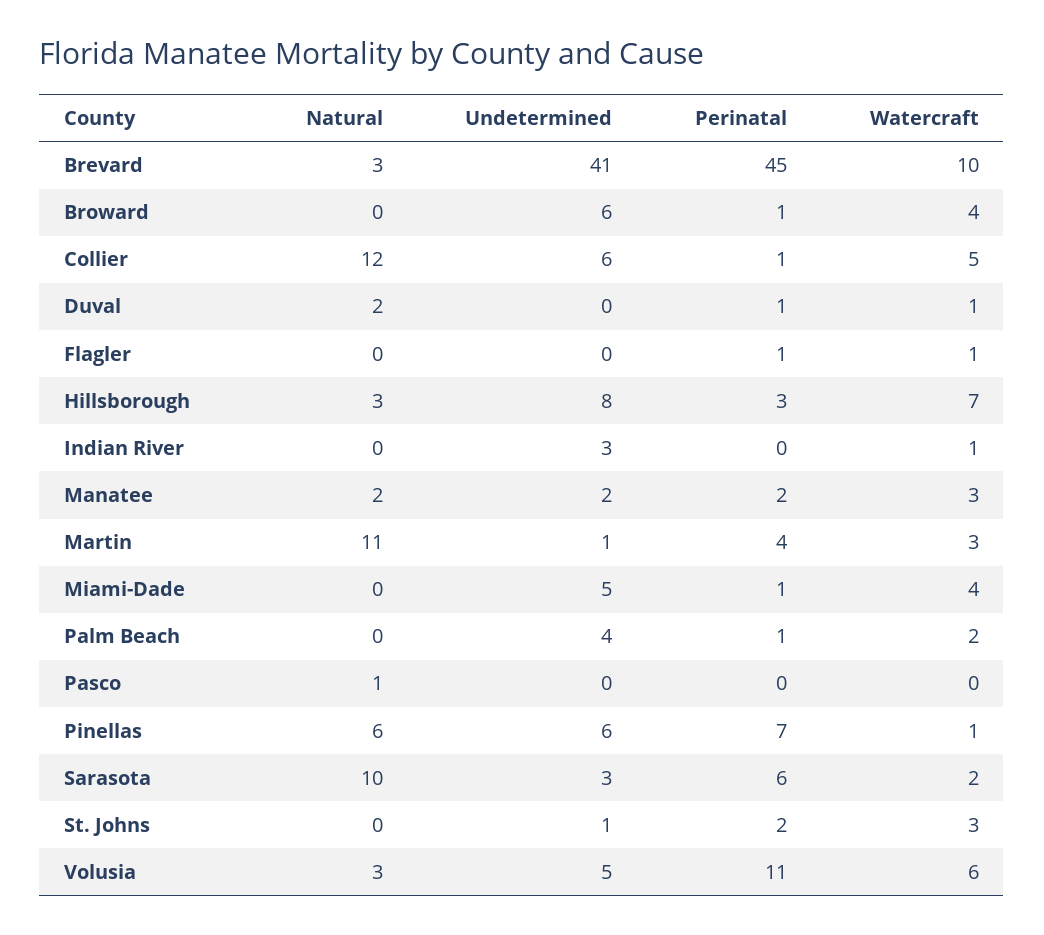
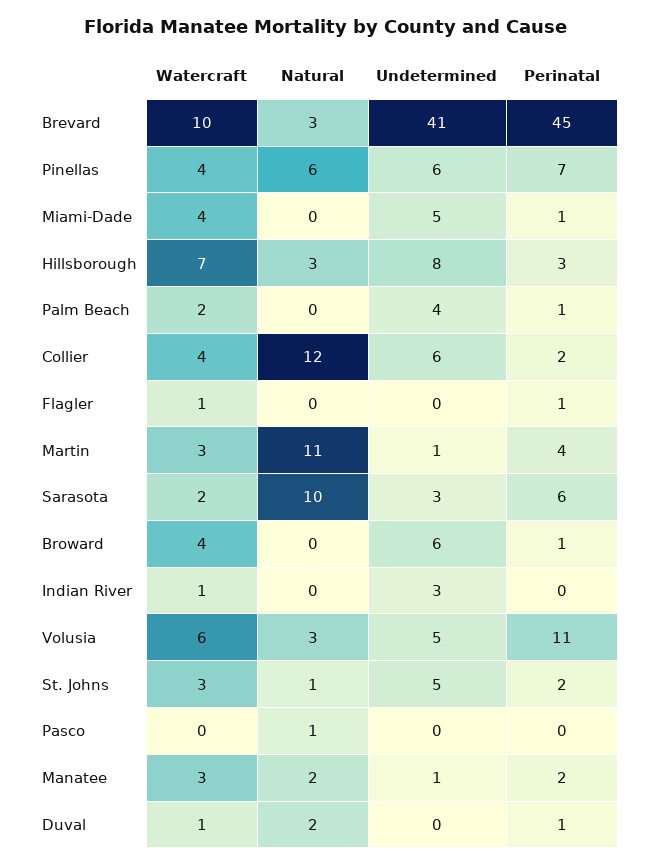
  {
    "Natural": {
      "Brevard": 3,
      "Broward": 0,
      "Collier": 12,
      "Duval": 2,
      "Flagler": 0,
      "Hillsborough": 3,
      "Indian River": 0,
      "Manatee": 2,
      "Martin": 11,
      "Miami-Dade": 0,
      "Palm Beach": 0,
      "Pasco": 1,
      "Pinellas": 6,
      "Sarasota": 10,
-     "St. Johns": 0,
+     "St. Johns": 1,
      "Volusia": 3
    },
    "Undetermined": {
      "Brevard": 41,
      "Broward": 6,
      "Collier": 6,
      "Duval": 0,
      "Flagler": 0,
      "Hillsborough": 8,
      "Indian River": 3,
-     "Manatee": 2,
+     "Manatee": 1,
      "Martin": 1,
      "Miami-Dade": 5,
      "Palm Beach": 4,
      "Pasco": 0,
      "Pinellas": 6,
      "Sarasota": 3,
-     "St. Johns": 1,
+     "St. Johns": 5,
      "Volusia": 5
    },
    "Perinatal": {
      "Brevard": 45,
      "Broward": 1,
-     "Collier": 1,
+     "Collier": 2,
      "Duval": 1,
      "Flagler": 1,
      "Hillsborough": 3,
      "Indian River": 0,
      "Manatee": 2,
      "Martin": 4,
      "Miami-Dade": 1,
      "Palm Beach": 1,
      "Pasco": 0,
      "Pinellas": 7,
      "Sarasota": 6,
      "St. Johns": 2,
      "Volusia": 11
    },
    "Watercraft": {
      "Brevard": 10,
      "Broward": 4,
-     "Collier": 5,
+     "Collier": 4,
      "Duval": 1,
      "Flagler": 1,
      "Hillsborough": 7,
      "Indian River": 1,
      "Manatee": 3,
      "Martin": 3,
      "Miami-Dade": 4,
      "Palm Beach": 2,
      "Pasco": 0,
-     "Pinellas": 1,
+     "Pinellas": 4,
      "Sarasota": 2,
      "St. Johns": 3,
      "Volusia": 6
    }
  }

